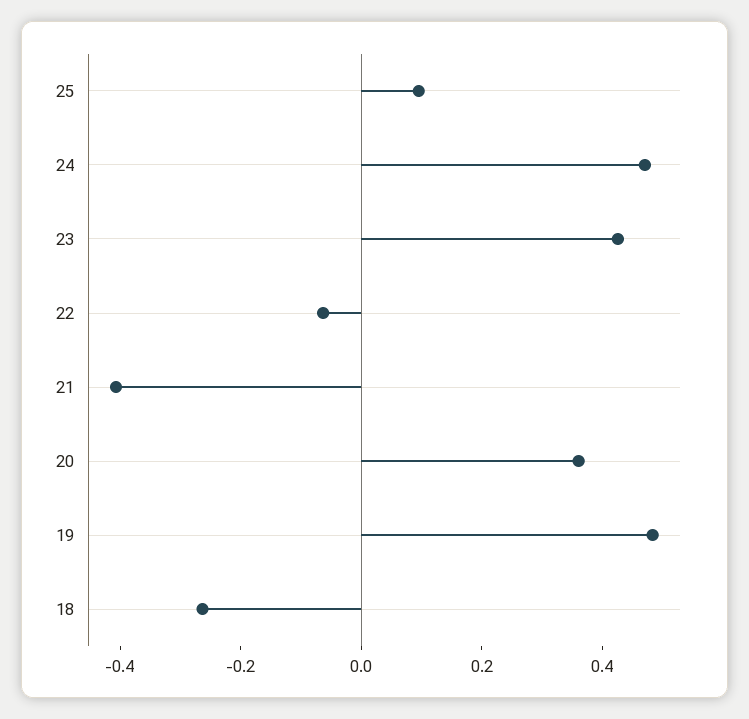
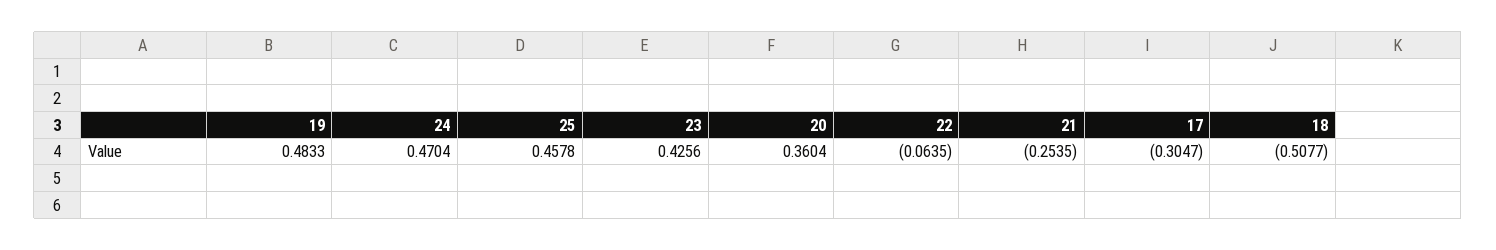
  {
-   "25": 0.1,
+   "25": 0.4578,
    "24": 0.4704,
    "23": 0.4256,
    "22": -0.0635,
-   "21": -0.4,
+   "21": -0.2535,
    "20": 0.3604,
    "19": 0.4833,
-   "18": -0.25
+   "18": -0.5077,
+   "17": -0.3047
  }

